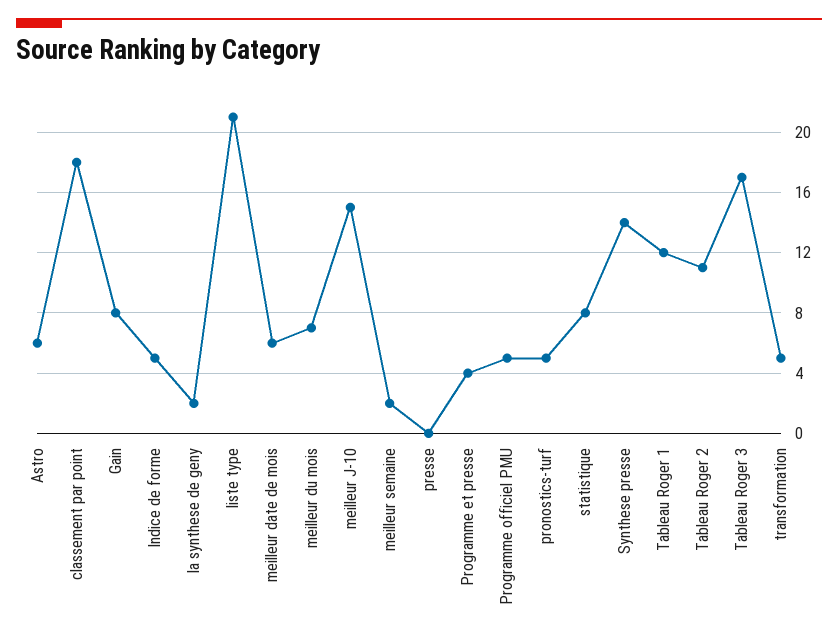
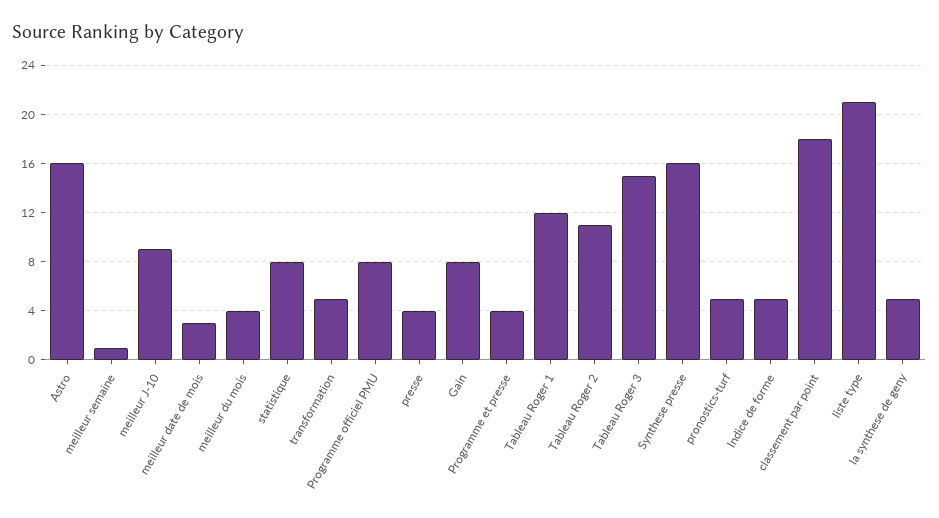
  {
-   "Astro": 6,
+   "Astro": 16,
    "classement par point": 18,
    "Gain": 8,
    "Indice de forme": 5,
-   "la synthese de geny": 2,
+   "la synthese de geny": 5,
    "liste type": 21,
-   "meilleur date de mois": 6,
+   "meilleur date de mois": 3,
-   "meilleur du mois": 7,
+   "meilleur du mois": 4,
-   "meilleur J-10": 15,
+   "meilleur J-10": 9,
-   "meilleur semaine": 2,
+   "meilleur semaine": 1,
-   "presse": 0,
+   "presse": 4,
    "Programme et presse": 4,
-   "Programme officiel PMU": 5,
+   "Programme officiel PMU": 8,
    "pronostics-turf": 5,
    "statistique": 8,
-   "Synthese presse": 14,
+   "Synthese presse": 16,
    "Tableau Roger 1": 12,
    "Tableau Roger 2": 11,
-   "Tableau Roger 3": 17,
+   "Tableau Roger 3": 15,
    "transformation": 5
  }

